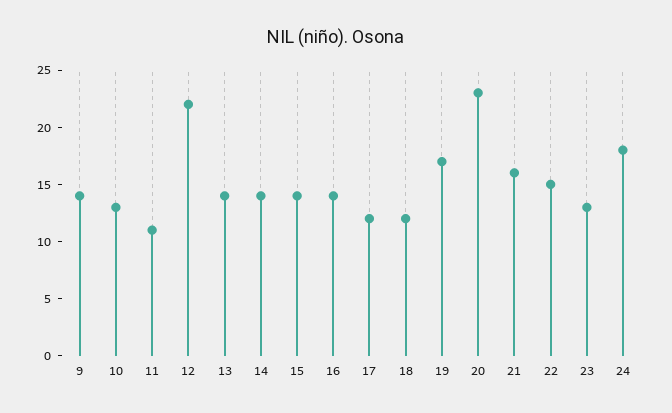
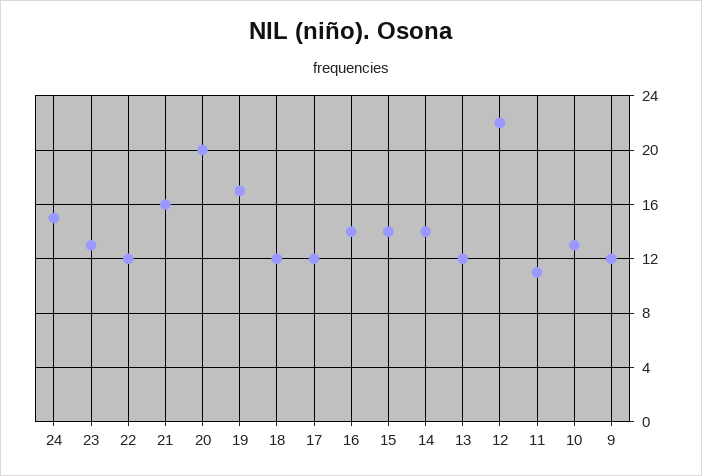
  {
-   "9": 14,
+   "9": 12,
    "10": 13,
    "11": 11,
    "12": 22,
-   "13": 14,
+   "13": 12,
    "14": 14,
    "15": 14,
    "16": 14,
    "17": 12,
    "18": 12,
    "19": 17,
-   "20": 23,
+   "20": 20,
    "21": 16,
-   "22": 15,
+   "22": 12,
    "23": 13,
-   "24": 18
+   "24": 15
  }

